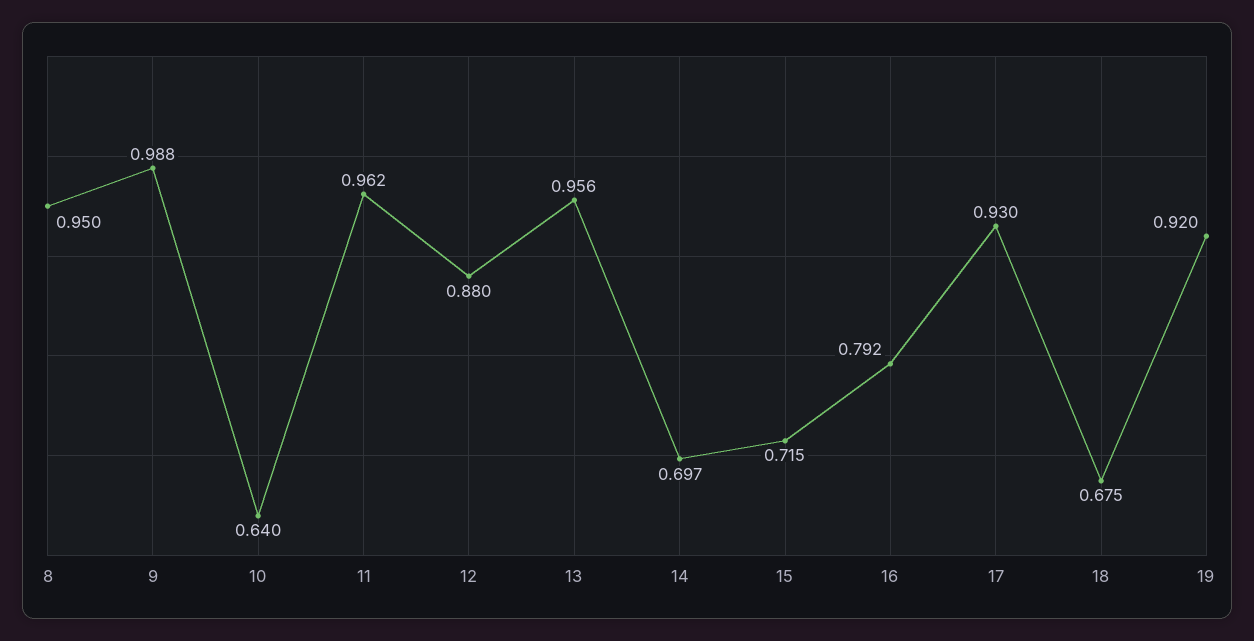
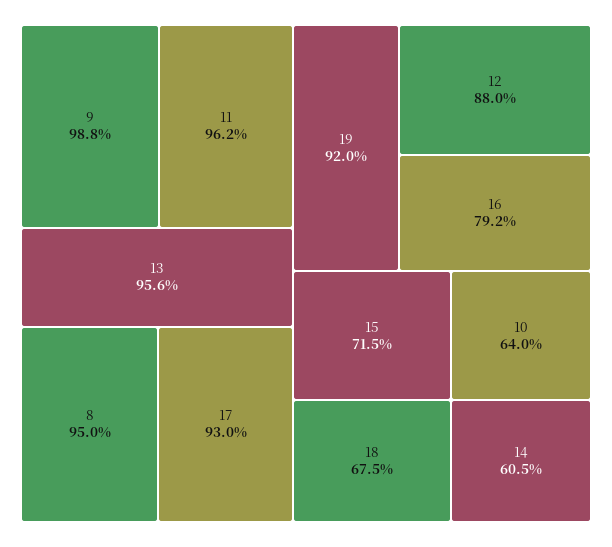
  {
    "8": 0.95,
    "9": 0.988,
    "10": 0.64,
    "11": 0.962,
    "12": 0.88,
    "13": 0.956,
-   "14": 0.697,
+   "14": 0.605,
    "15": 0.715,
    "16": 0.792,
    "17": 0.93,
    "18": 0.675,
    "19": 0.92
  }

